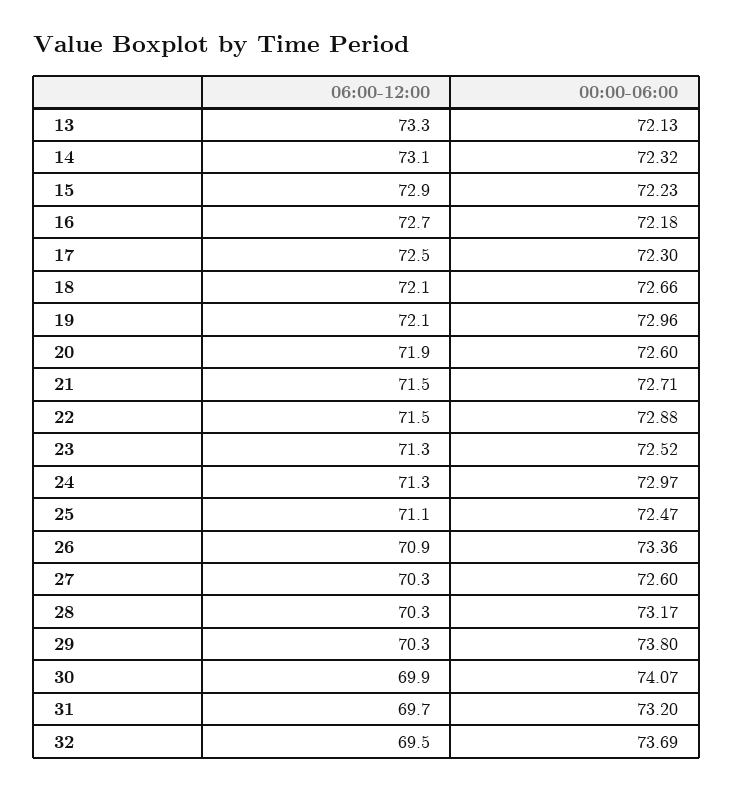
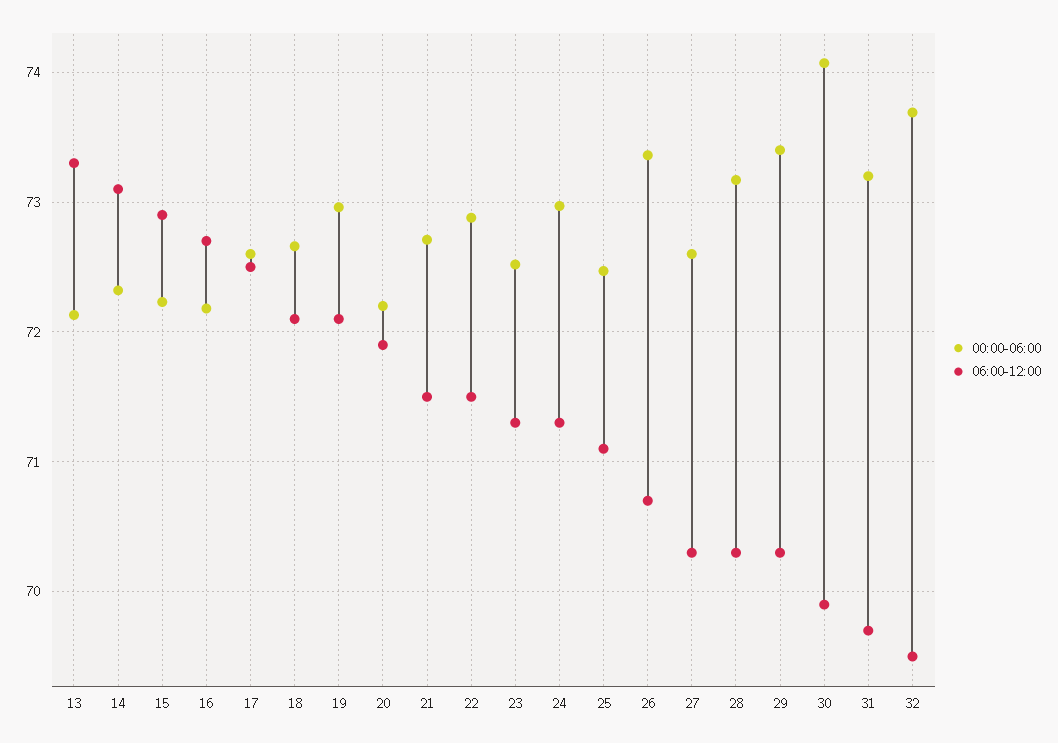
  {
    "06:00-12:00": {
      "13": 73.3,
      "14": 73.1,
      "15": 72.9,
      "16": 72.7,
      "17": 72.5,
      "18": 72.1,
      "19": 72.1,
      "20": 71.9,
      "21": 71.5,
      "22": 71.5,
      "23": 71.3,
      "24": 71.3,
      "25": 71.1,
-     "26": 70.9,
+     "26": 70.7,
      "27": 70.3,
      "28": 70.3,
      "29": 70.3,
      "30": 69.9,
      "31": 69.7,
      "32": 69.5
    },
    "00:00-06:00": {
      "13": 72.13,
      "14": 72.32,
      "15": 72.23,
      "16": 72.18,
-     "17": 72.3,
+     "17": 72.6,
      "18": 72.66,
      "19": 72.96,
-     "20": 72.6,
+     "20": 72.2,
      "21": 72.71,
      "22": 72.88,
      "23": 72.52,
      "24": 72.97,
      "25": 72.47,
      "26": 73.36,
      "27": 72.6,
      "28": 73.17,
-     "29": 73.8,
+     "29": 73.4,
      "30": 74.07,
      "31": 73.2,
      "32": 73.69
    }
  }

